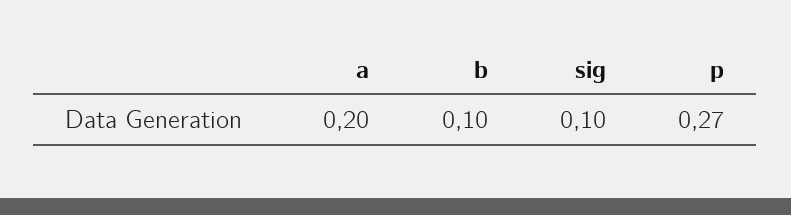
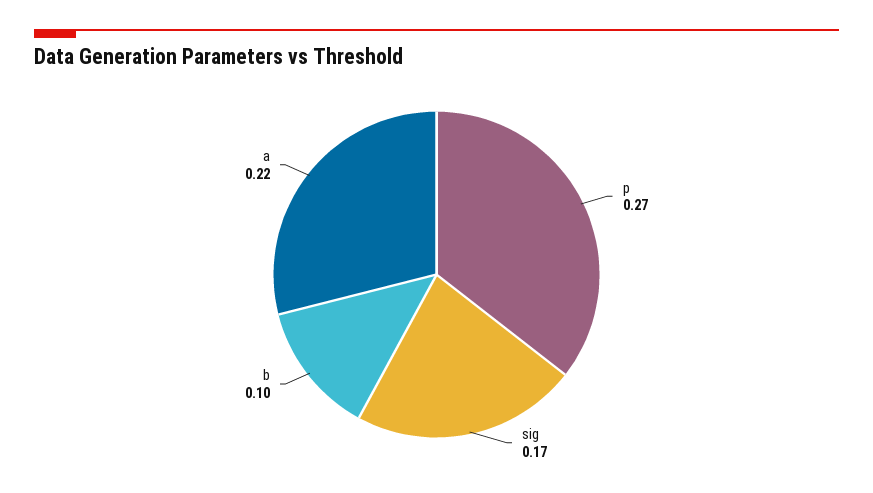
  {
-   "a": 0.2,
+   "a": 0.22,
    "b": 0.1,
-   "sig": 0.1,
+   "sig": 0.17,
    "p": 0.27
  }

